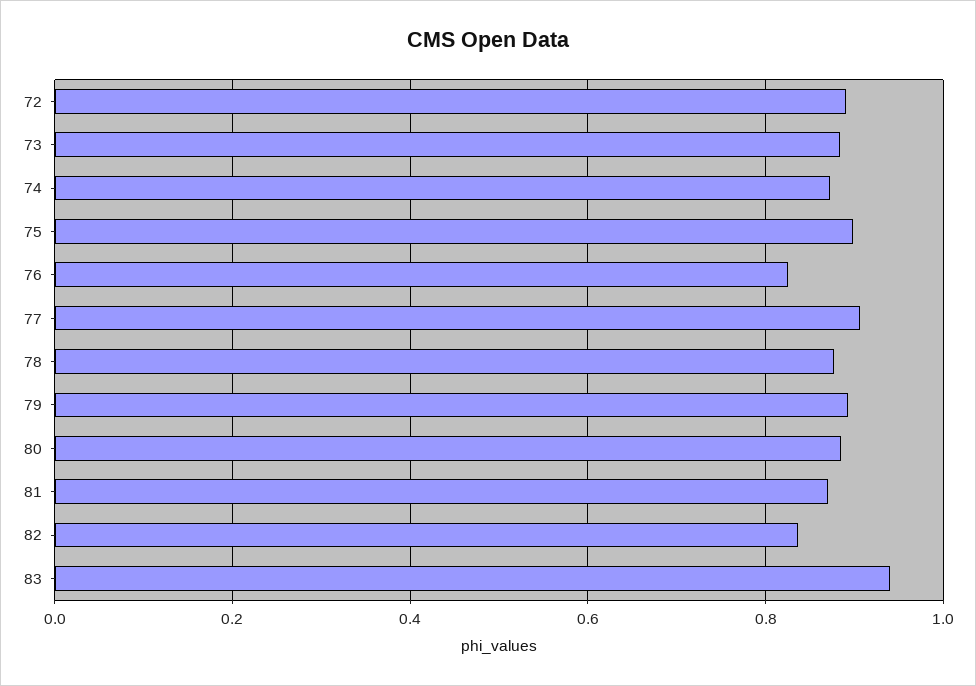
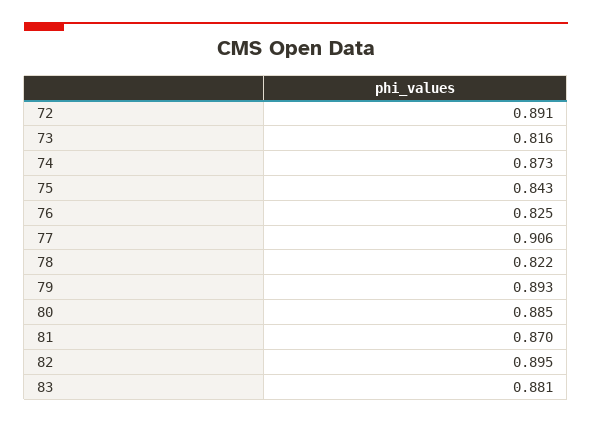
  {
    "72": 0.891,
-   "73": 0.88,
+   "73": 0.816,
    "74": 0.873,
-   "75": 0.9,
+   "75": 0.843,
    "76": 0.825,
    "77": 0.906,
-   "78": 0.88,
+   "78": 0.822,
    "79": 0.893,
    "80": 0.885,
    "81": 0.87,
-   "82": 0.84,
+   "82": 0.895,
-   "83": 0.94
+   "83": 0.881
  }

